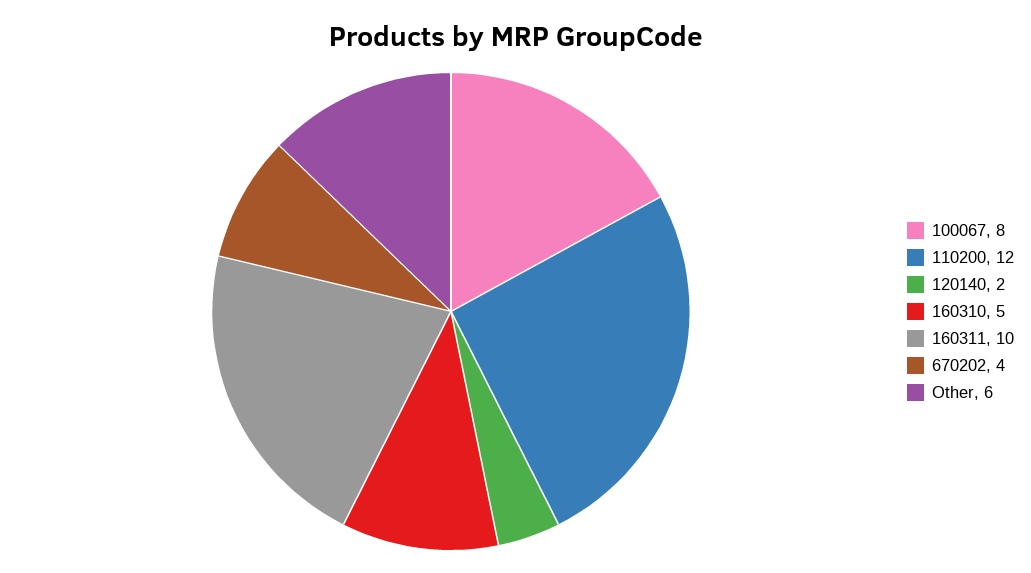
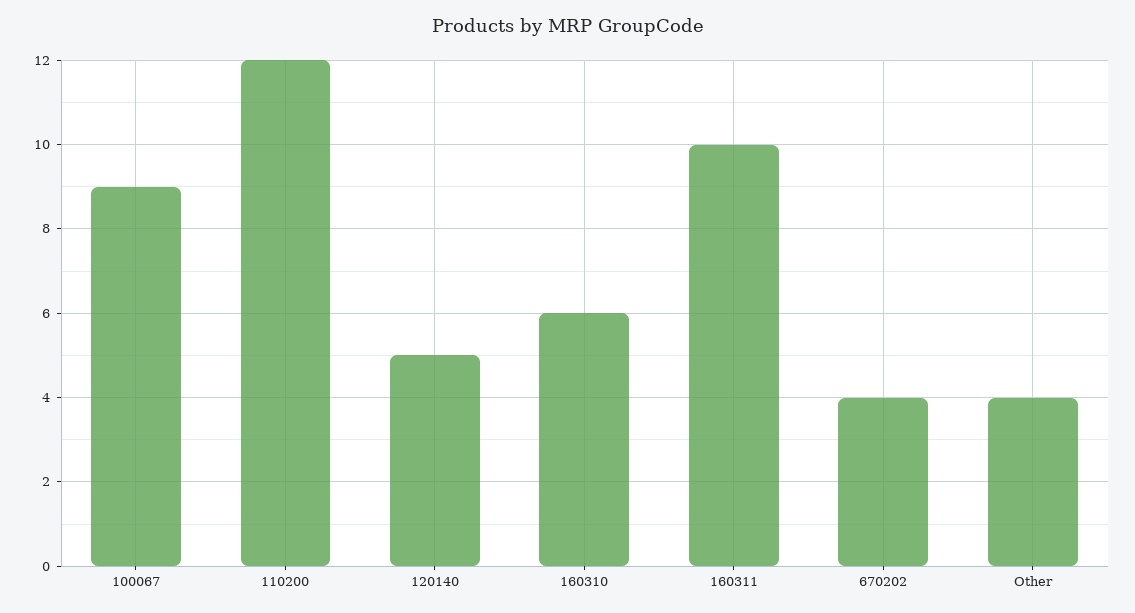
  {
-   "100067": 8,
+   "100067": 9,
    "110200": 12,
-   "120140": 2,
+   "120140": 5,
-   "160310": 5,
+   "160310": 6,
    "160311": 10,
    "670202": 4,
-   "Other": 6
+   "Other": 4
  }

